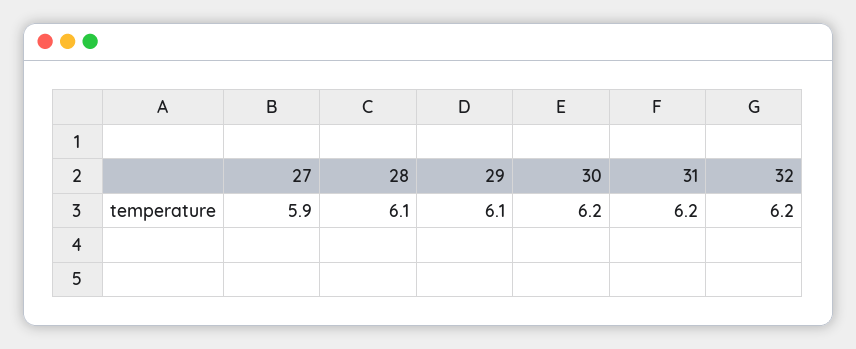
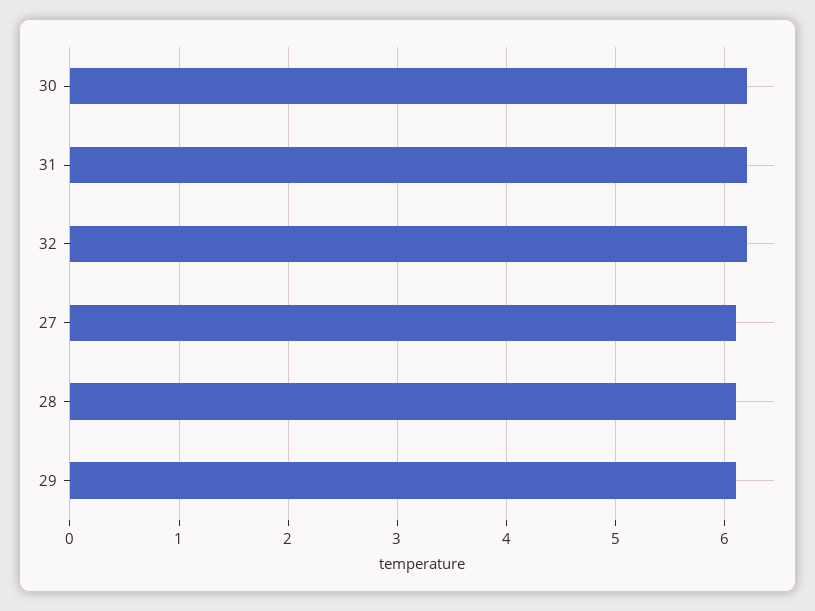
  {
-   "27": 5.9,
+   "27": 6.1,
    "28": 6.1,
    "29": 6.1,
    "30": 6.2,
    "31": 6.2,
    "32": 6.2
  }

